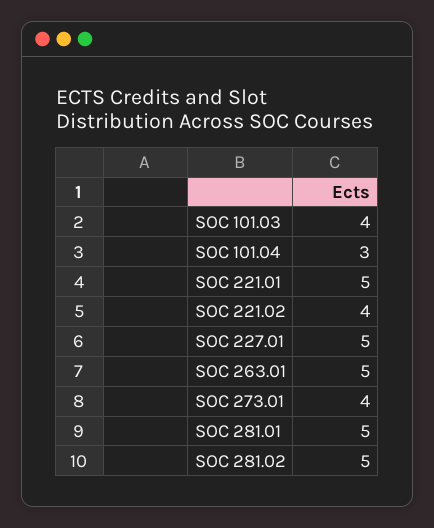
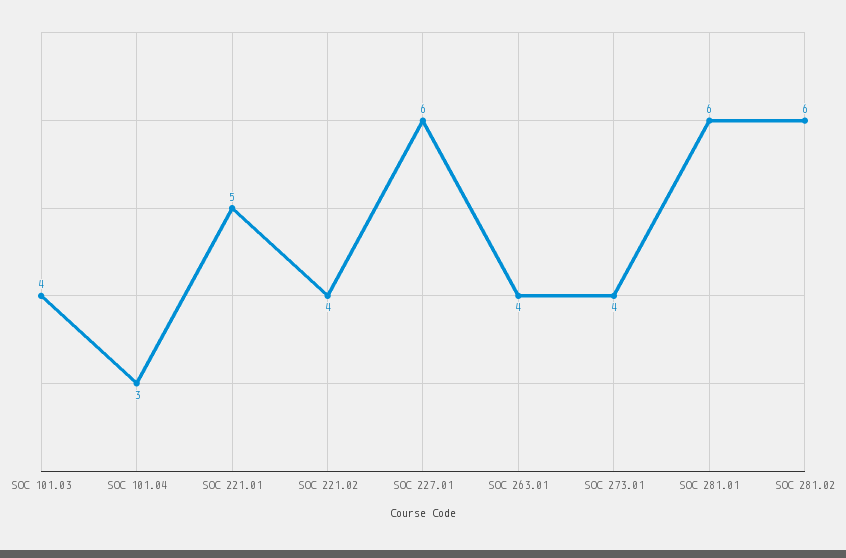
  {
    "SOC 101.03": 4,
    "SOC 101.04": 3,
    "SOC 221.01": 5,
    "SOC 221.02": 4,
-   "SOC 227.01": 5,
+   "SOC 227.01": 6,
-   "SOC 263.01": 5,
+   "SOC 263.01": 4,
    "SOC 273.01": 4,
-   "SOC 281.01": 5,
+   "SOC 281.01": 6,
-   "SOC 281.02": 5
+   "SOC 281.02": 6
  }

